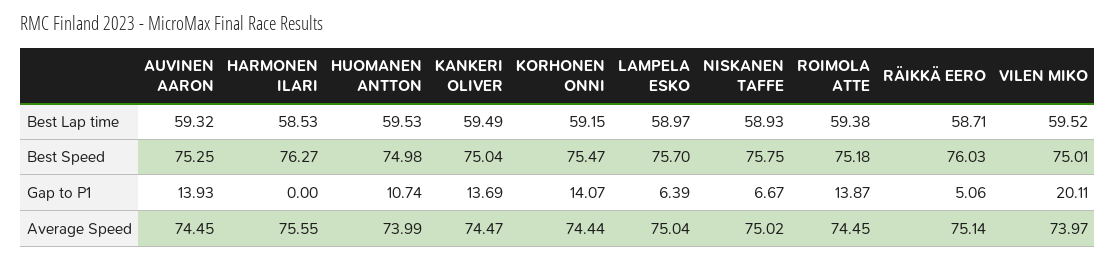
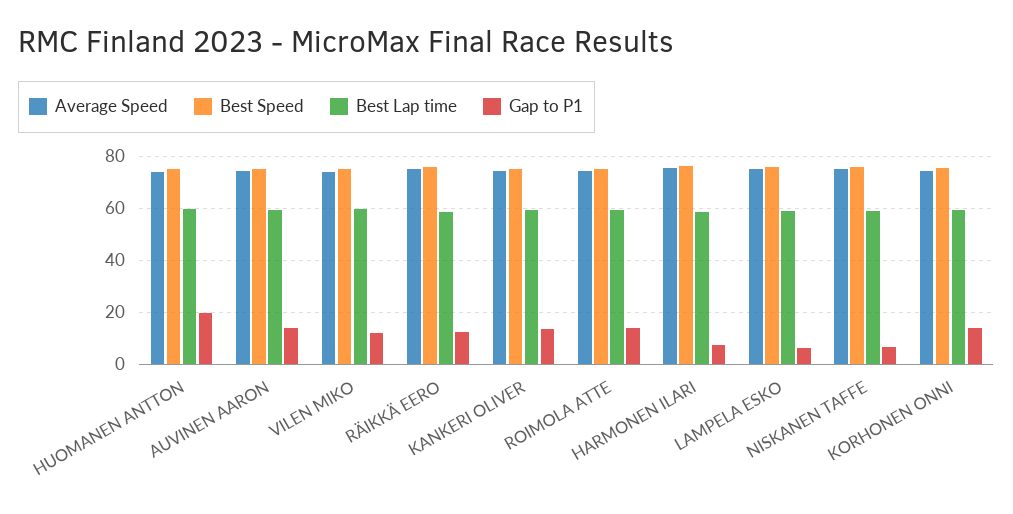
  {
    "Best Lap time": {
      "AUVINEN AARON": 59.32,
      "HARMONEN ILARI": 58.53,
      "HUOMANEN ANTTON": 59.53,
      "KANKERI OLIVER": 59.49,
      "KORHONEN ONNI": 59.15,
      "LAMPELA ESKO": 58.97,
      "NISKANEN TAFFE": 58.93,
      "ROIMOLA ATTE": 59.38,
      "RÄIKKÄ EERO": 58.71,
      "VILEN MIKO": 59.52
    },
    "Best Speed": {
      "AUVINEN AARON": 75.25,
      "HARMONEN ILARI": 76.27,
      "HUOMANEN ANTTON": 74.98,
      "KANKERI OLIVER": 75.04,
      "KORHONEN ONNI": 75.47,
      "LAMPELA ESKO": 75.7,
      "NISKANEN TAFFE": 75.75,
      "ROIMOLA ATTE": 75.18,
      "RÄIKKÄ EERO": 76.03,
      "VILEN MIKO": 75.01
    },
    "Gap to P1": {
      "AUVINEN AARON": 13.93,
-     "HARMONEN ILARI": 0,
+     "HARMONEN ILARI": 7.5,
-     "HUOMANEN ANTTON": 10.74,
+     "HUOMANEN ANTTON": 20,
      "KANKERI OLIVER": 13.69,
      "KORHONEN ONNI": 14.07,
      "LAMPELA ESKO": 6.39,
      "NISKANEN TAFFE": 6.67,
      "ROIMOLA ATTE": 13.87,
-     "RÄIKKÄ EERO": 5.06,
+     "RÄIKKÄ EERO": 12.5,
-     "VILEN MIKO": 20.11
+     "VILEN MIKO": 12.5
    },
    "Average Speed": {
      "AUVINEN AARON": 74.45,
      "HARMONEN ILARI": 75.55,
      "HUOMANEN ANTTON": 73.99,
      "KANKERI OLIVER": 74.47,
      "KORHONEN ONNI": 74.44,
      "LAMPELA ESKO": 75.04,
      "NISKANEN TAFFE": 75.02,
      "ROIMOLA ATTE": 74.45,
      "RÄIKKÄ EERO": 75.14,
      "VILEN MIKO": 73.97
    }
  }

